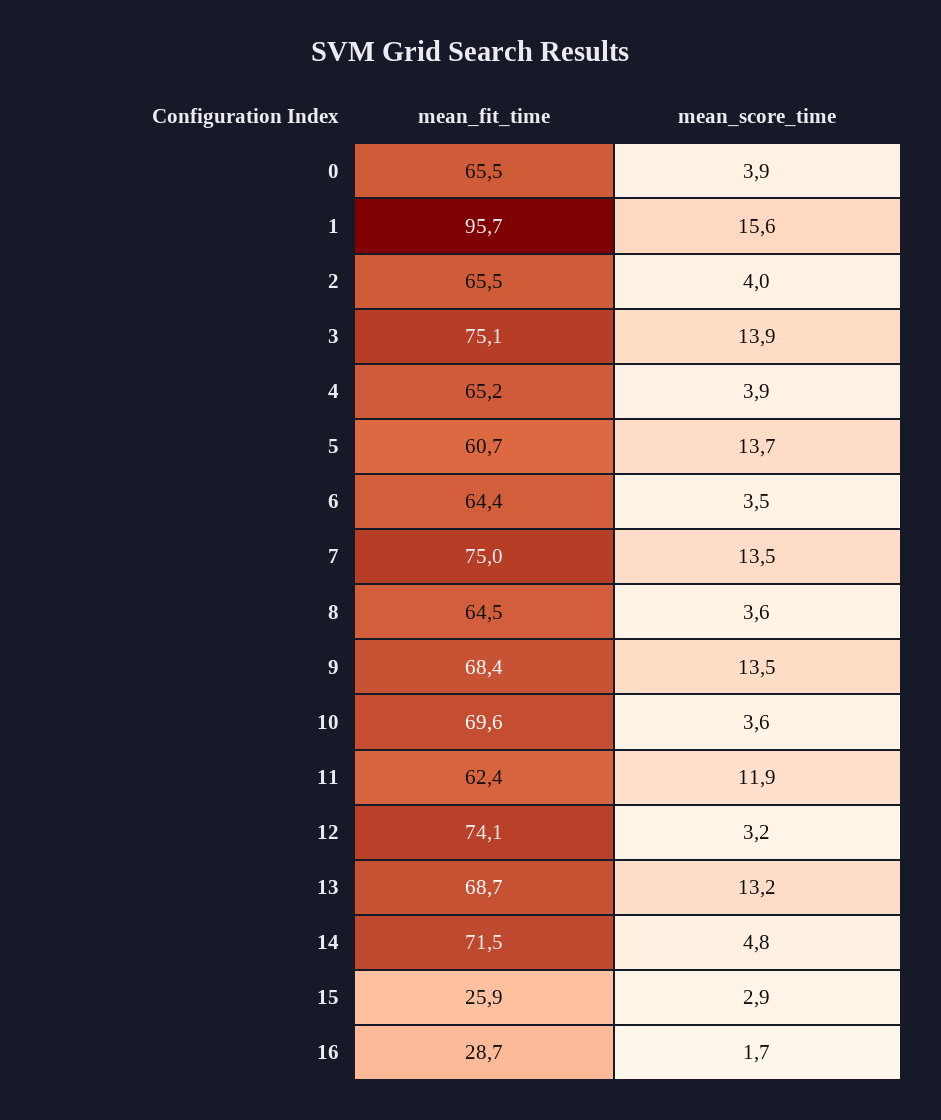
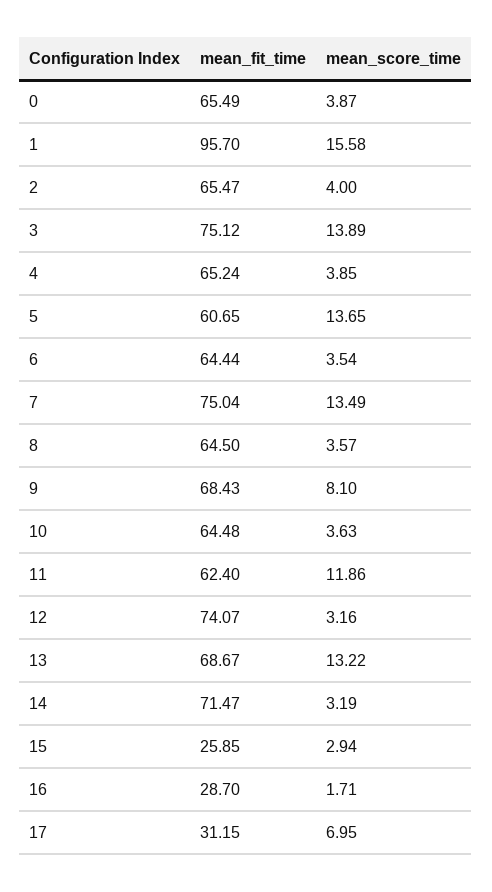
  {
    "mean_fit_time": {
      "0": 65.49,
      "1": 95.7,
      "2": 65.47,
      "3": 75.12,
      "4": 65.24,
      "5": 60.65,
      "6": 64.44,
      "7": 75.04,
      "8": 64.5,
      "9": 68.43,
-     "10": 69.6,
+     "10": 64.48,
      "11": 62.4,
      "12": 74.07,
      "13": 68.67,
      "14": 71.47,
      "15": 25.85,
-     "16": 28.7
+     "16": 28.7,
+     "17": 31.15
    },
    "mean_score_time": {
      "0": 3.87,
      "1": 15.58,
      "2": 4,
      "3": 13.89,
      "4": 3.85,
      "5": 13.65,
      "6": 3.54,
      "7": 13.49,
      "8": 3.57,
-     "9": 13.5,
+     "9": 8.1,
      "10": 3.63,
      "11": 11.86,
      "12": 3.16,
      "13": 13.22,
-     "14": 4.8,
+     "14": 3.19,
      "15": 2.94,
-     "16": 1.71
+     "16": 1.71,
+     "17": 6.95
    }
  }

